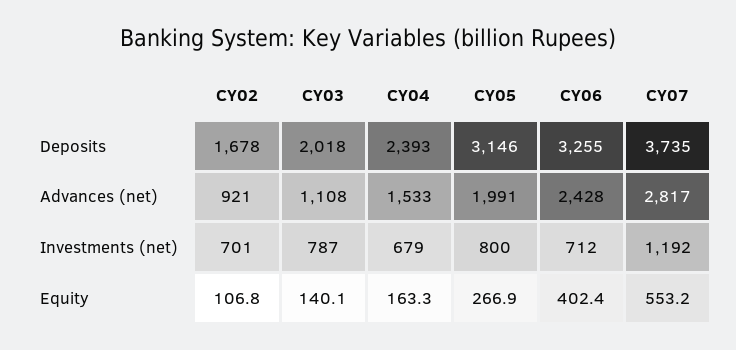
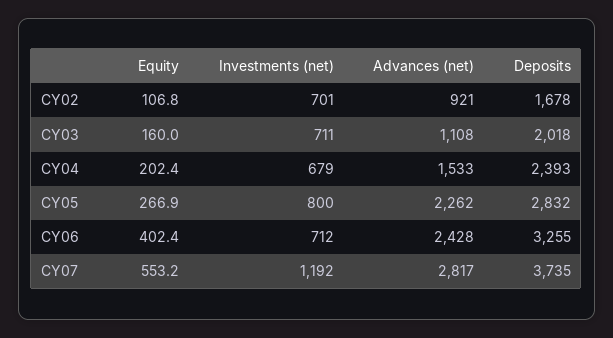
  {
    "CY02": {
      "Deposits": 1678,
      "Advances (net)": 921,
      "Investments (net)": 701,
      "Equity": 106.8
    },
    "CY03": {
      "Deposits": 2018,
      "Advances (net)": 1108,
-     "Investments (net)": 787,
+     "Investments (net)": 711,
-     "Equity": 140.1
+     "Equity": 160
    },
    "CY04": {
      "Deposits": 2393,
      "Advances (net)": 1533,
      "Investments (net)": 679,
-     "Equity": 163.3
+     "Equity": 202.4
    },
    "CY05": {
-     "Deposits": 3146,
+     "Deposits": 2832,
-     "Advances (net)": 1991,
+     "Advances (net)": 2262,
      "Investments (net)": 800,
      "Equity": 266.9
    },
    "CY06": {
      "Deposits": 3255,
      "Advances (net)": 2428,
      "Investments (net)": 712,
      "Equity": 402.4
    },
    "CY07": {
      "Deposits": 3735,
      "Advances (net)": 2817,
      "Investments (net)": 1192,
      "Equity": 553.2
    }
  }

